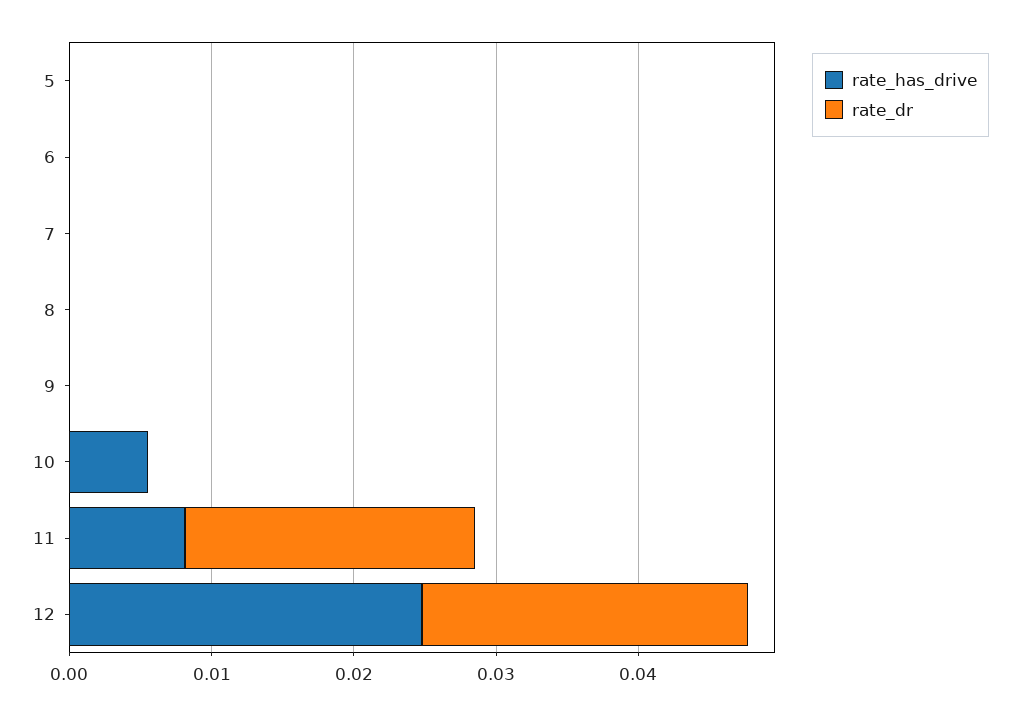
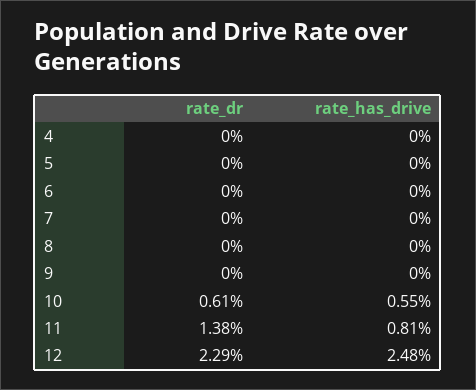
  {
    "rate_has_drive": {
      "5": 0,
      "6": 0,
      "7": 0,
      "8": 0,
      "9": 0,
      "10": 0.0055,
      "11": 0.0081,
-     "12": 0.0248
+     "12": 0.0248,
+     "4": 0
    },
    "rate_dr": {
      "5": 0,
      "6": 0,
      "7": 0,
      "8": 0,
      "9": 0,
-     "10": 0,
+     "10": 0.0061,
-     "11": 0.02,
+     "11": 0.0138,
-     "12": 0.0229
+     "12": 0.0229,
+     "4": 0
    }
  }

